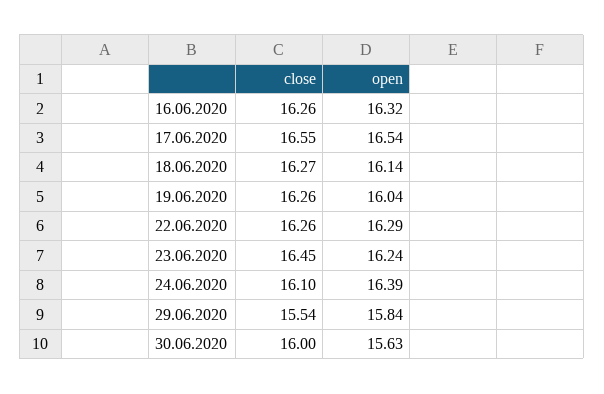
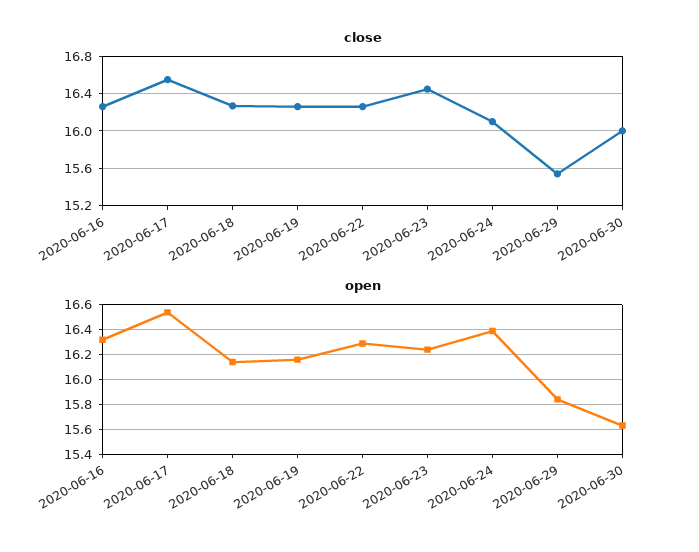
  {
    "close": {
      "16.06.2020": 16.26,
      "17.06.2020": 16.55,
      "18.06.2020": 16.27,
      "19.06.2020": 16.26,
      "22.06.2020": 16.26,
      "23.06.2020": 16.45,
      "24.06.2020": 16.1,
      "29.06.2020": 15.54,
      "30.06.2020": 16
    },
    "open": {
      "16.06.2020": 16.32,
      "17.06.2020": 16.54,
      "18.06.2020": 16.14,
-     "19.06.2020": 16.04,
+     "19.06.2020": 16.15,
      "22.06.2020": 16.29,
      "23.06.2020": 16.24,
      "24.06.2020": 16.39,
      "29.06.2020": 15.84,
      "30.06.2020": 15.63
    }
  }

